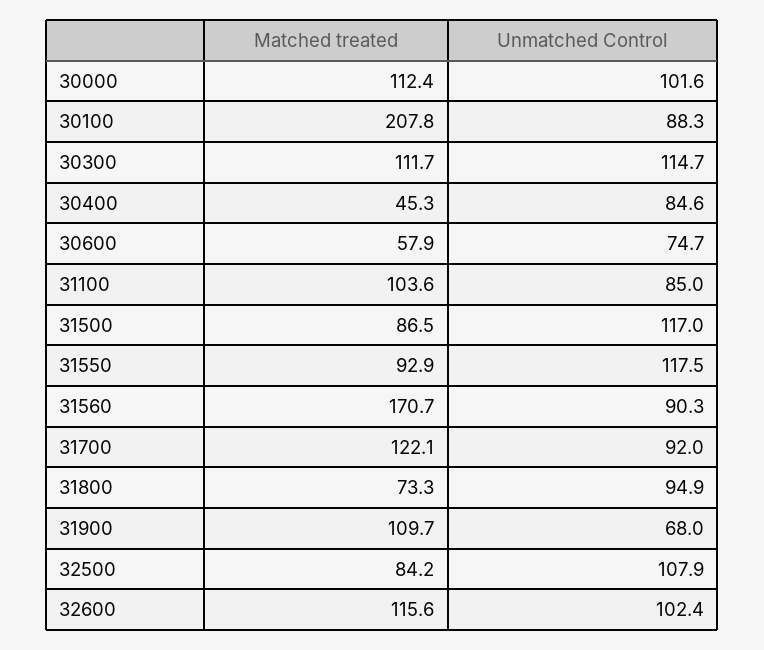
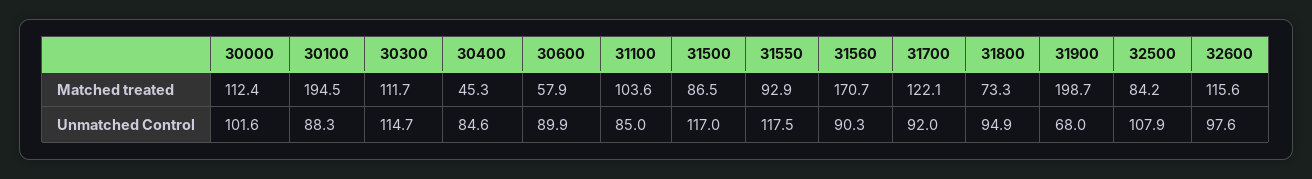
  {
    "Matched treated": {
      "30000": 112.4,
-     "30100": 207.8,
+     "30100": 194.5,
      "30300": 111.7,
      "30400": 45.3,
      "30600": 57.9,
      "31100": 103.6,
      "31500": 86.5,
      "31550": 92.9,
      "31560": 170.7,
      "31700": 122.1,
      "31800": 73.3,
-     "31900": 109.7,
+     "31900": 198.7,
      "32500": 84.2,
      "32600": 115.6
    },
    "Unmatched Control": {
      "30000": 101.6,
      "30100": 88.3,
      "30300": 114.7,
      "30400": 84.6,
-     "30600": 74.7,
+     "30600": 89.9,
      "31100": 85,
      "31500": 117,
      "31550": 117.5,
      "31560": 90.3,
      "31700": 92,
      "31800": 94.9,
      "31900": 68,
      "32500": 107.9,
-     "32600": 102.4
+     "32600": 97.6
    }
  }

